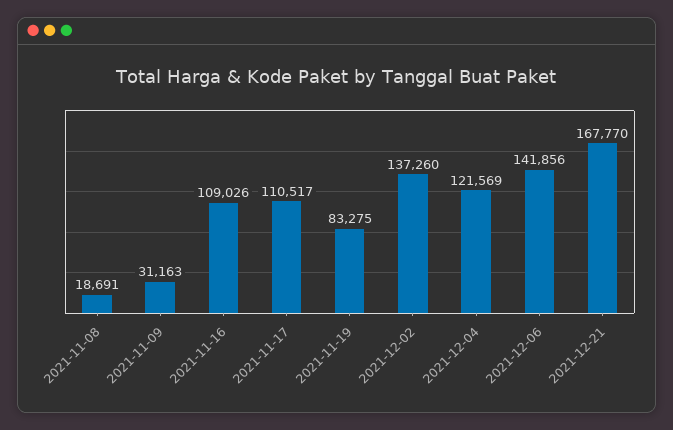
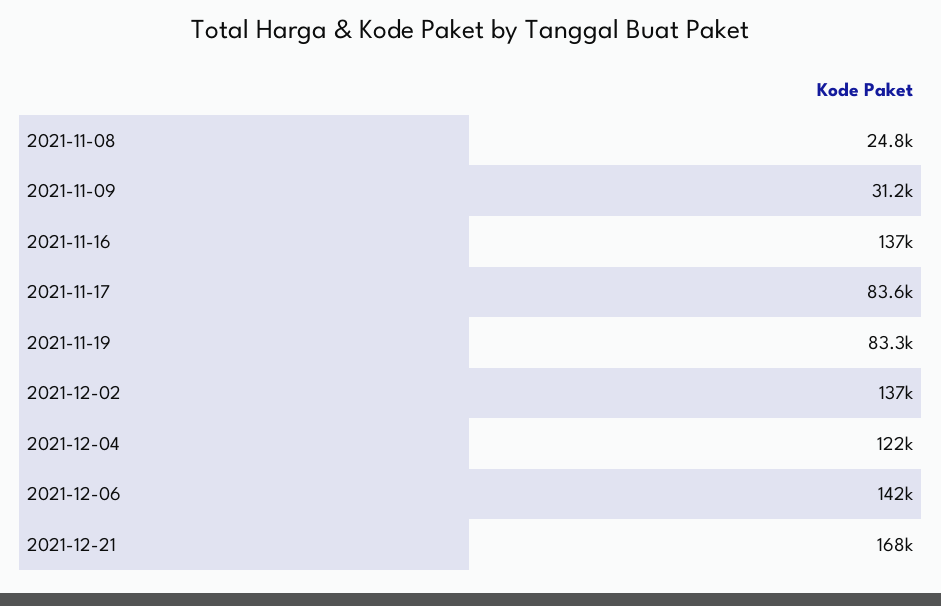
  {
-   "2021-11-08": 18691,
+   "2021-11-08": 24800,
    "2021-11-09": 31163,
-   "2021-11-16": 109026,
+   "2021-11-16": 137000,
-   "2021-11-17": 110517,
+   "2021-11-17": 83600,
    "2021-11-19": 83275,
    "2021-12-02": 137260,
    "2021-12-04": 121569,
    "2021-12-06": 141856,
    "2021-12-21": 167770
  }

